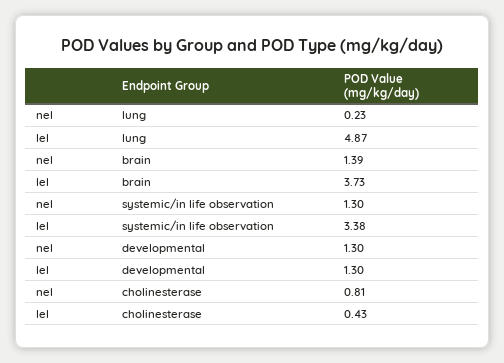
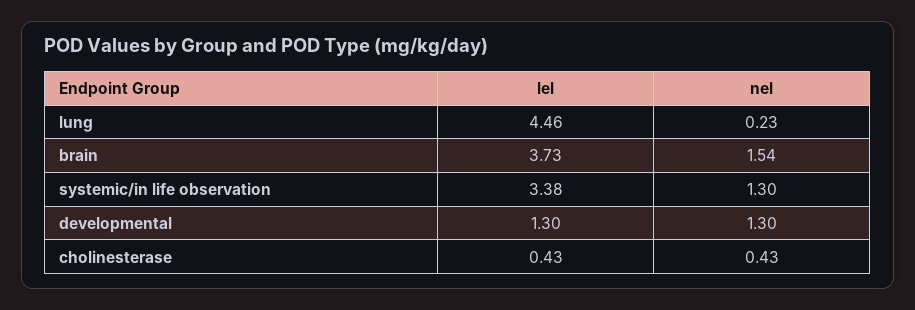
  {
    "nel": {
      "lung": 0.23,
-     "brain": 1.39,
+     "brain": 1.54,
      "systemic/in life observation": 1.3,
      "developmental": 1.3,
-     "cholinesterase": 0.81
+     "cholinesterase": 0.43
    },
    "lel": {
-     "lung": 4.87,
+     "lung": 4.46,
      "brain": 3.73,
      "systemic/in life observation": 3.38,
      "developmental": 1.3,
      "cholinesterase": 0.43
    }
  }

